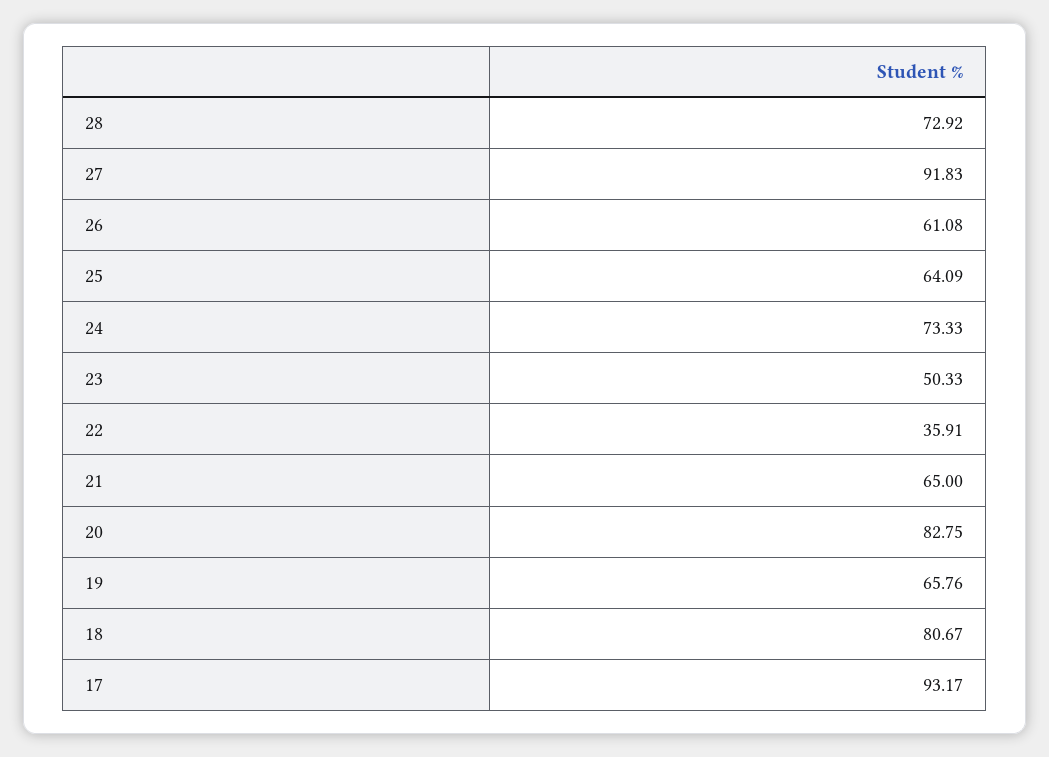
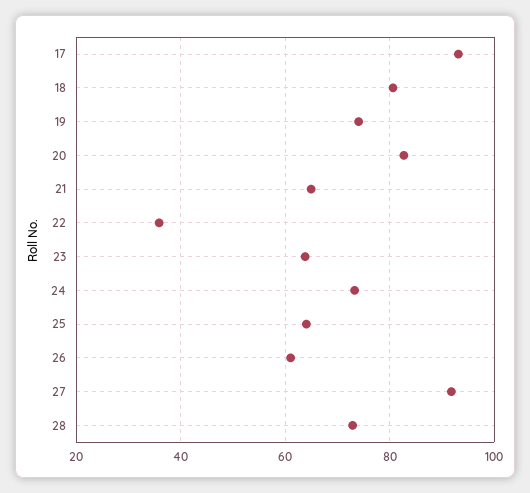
  {
    "28": 72.92,
    "27": 91.83,
    "26": 61.08,
    "25": 64.09,
    "24": 73.33,
-   "23": 50.33,
+   "23": 64,
    "22": 35.91,
    "21": 65,
    "20": 82.75,
-   "19": 65.76,
+   "19": 74,
    "18": 80.67,
    "17": 93.17
  }

